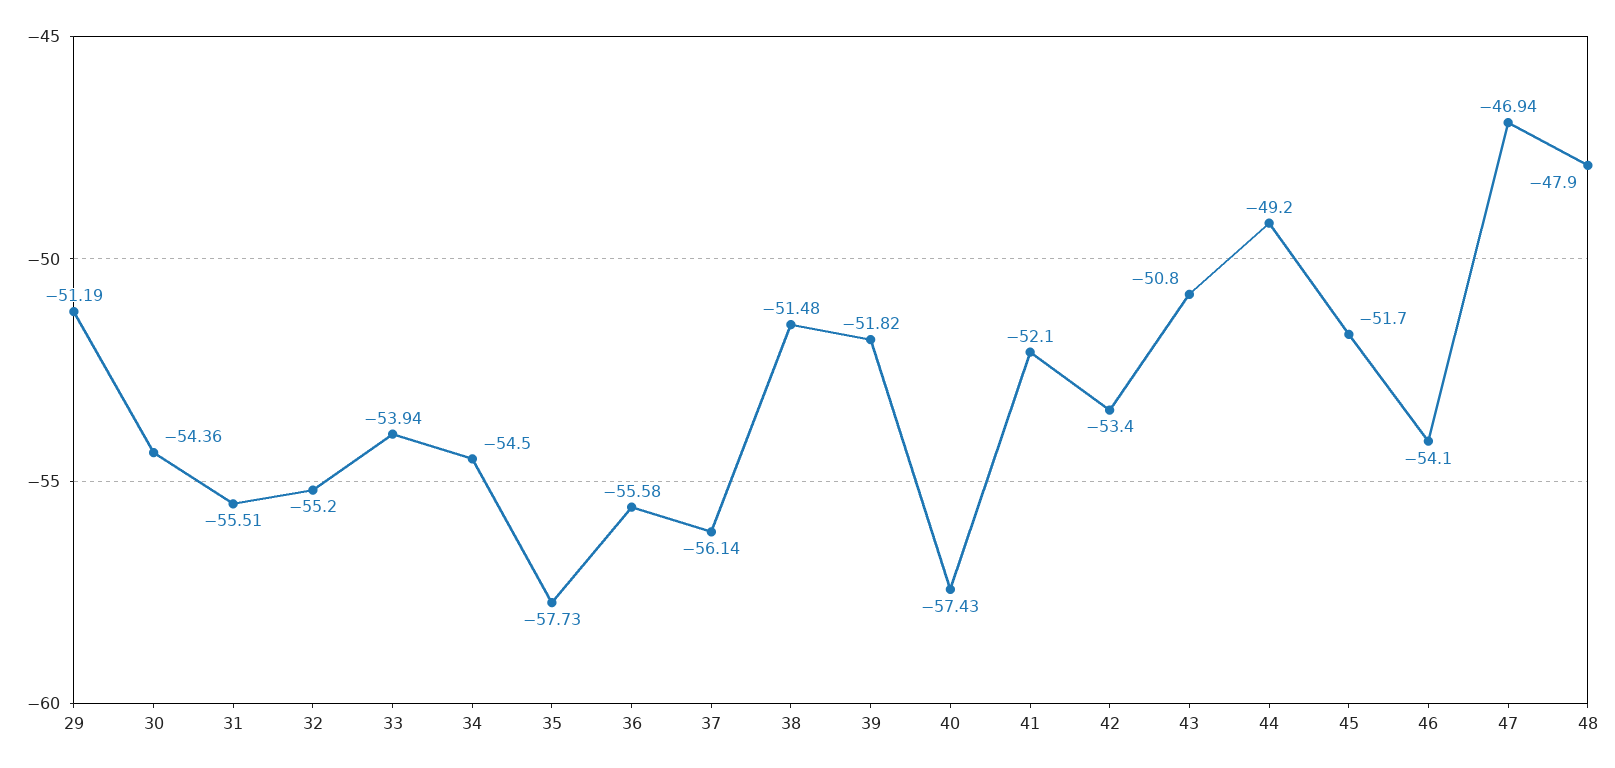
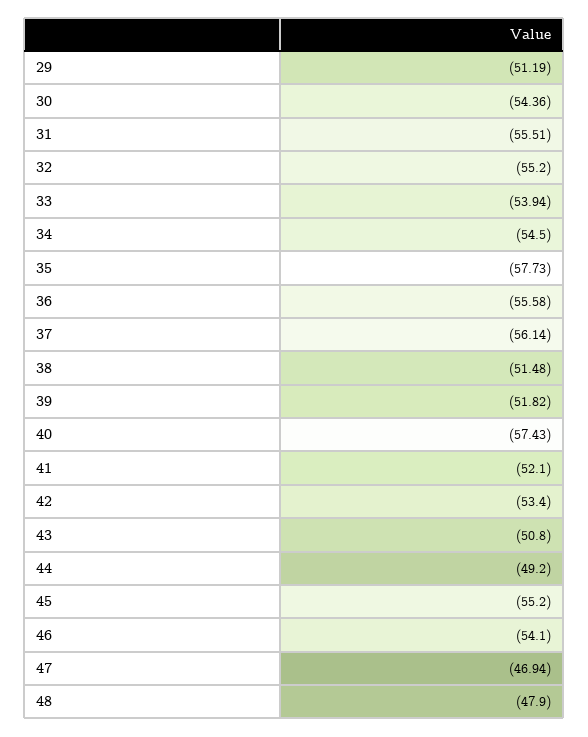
  {
    "29": -51.19,
    "30": -54.36,
    "31": -55.51,
    "32": -55.2,
    "33": -53.94,
    "34": -54.5,
    "35": -57.73,
    "36": -55.58,
    "37": -56.14,
    "38": -51.48,
    "39": -51.82,
    "40": -57.43,
    "41": -52.1,
    "42": -53.4,
    "43": -50.8,
    "44": -49.2,
-   "45": -51.7,
+   "45": -55.2,
    "46": -54.1,
    "47": -46.94,
    "48": -47.9
  }

